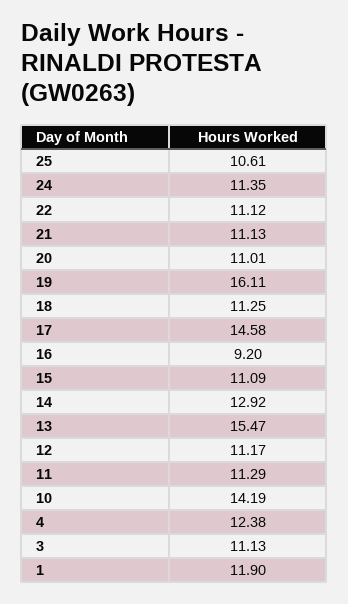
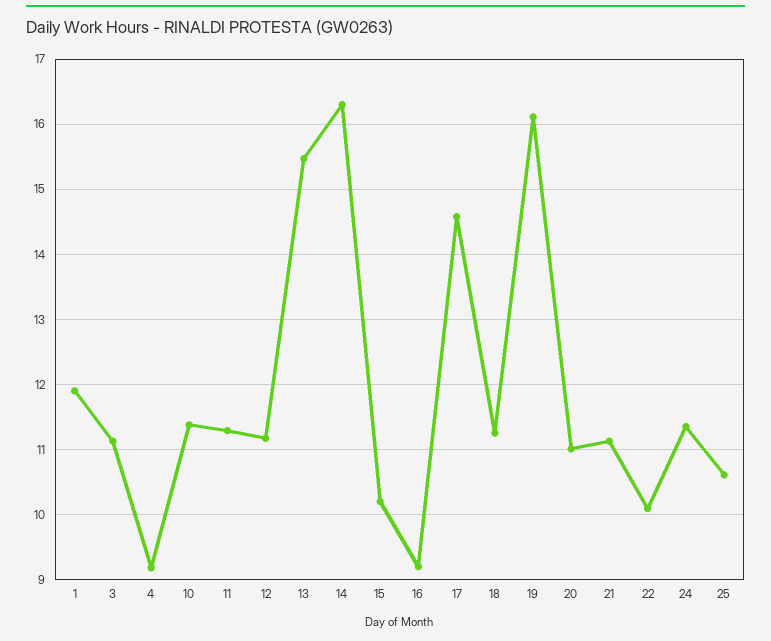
  {
    "25": 10.61,
    "24": 11.35,
-   "22": 11.12,
+   "22": 10.1,
    "21": 11.13,
    "20": 11.01,
    "19": 16.11,
    "18": 11.25,
    "17": 14.58,
    "16": 9.2,
-   "15": 11.09,
+   "15": 10.2,
-   "14": 12.92,
+   "14": 16.3,
    "13": 15.47,
    "12": 11.17,
    "11": 11.29,
-   "10": 14.19,
+   "10": 11.4,
-   "4": 12.38,
+   "4": 9.2,
    "3": 11.13,
    "1": 11.9
  }

